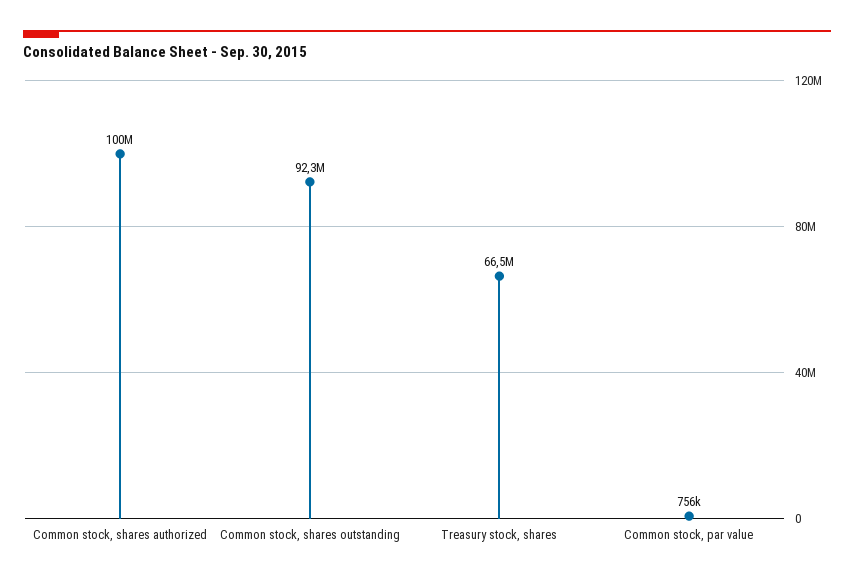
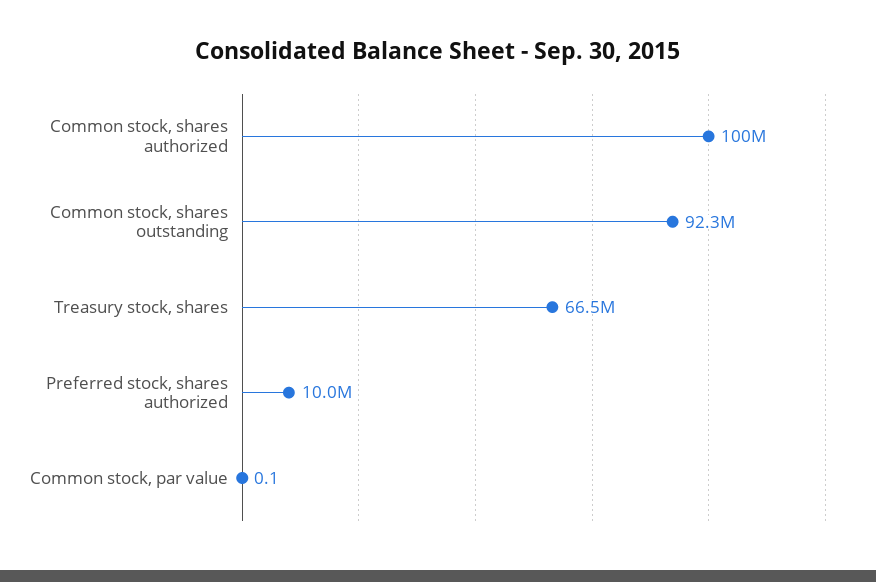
  {
    "Common stock, shares authorized": 100000000,
    "Common stock, shares outstanding": 92300000,
    "Treasury stock, shares": 66500000,
-   "Common stock, par value": 756000
+   "Common stock, par value": 0.1,
+   "Preferred stock, shares authorized": 10000000
  }

